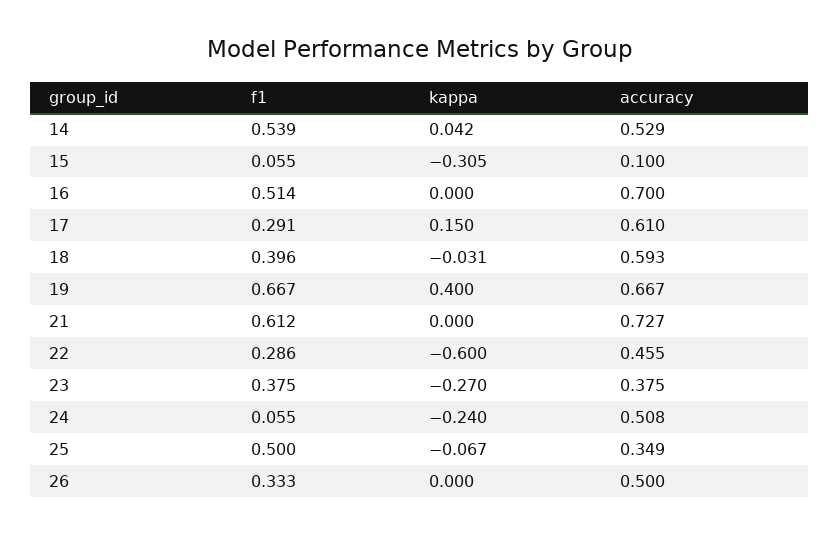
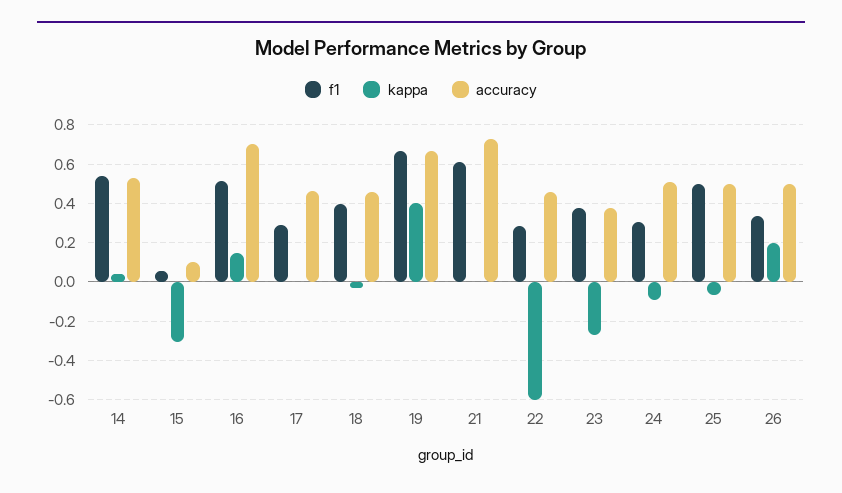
  {
    "f1": {
      "14": 0.539,
      "15": 0.055,
      "16": 0.514,
      "17": 0.291,
      "18": 0.396,
      "19": 0.667,
      "21": 0.612,
      "22": 0.286,
      "23": 0.375,
-     "24": 0.055,
+     "24": 0.3,
      "25": 0.5,
      "26": 0.333
    },
    "kappa": {
      "14": 0.042,
      "15": -0.305,
-     "16": 0,
+     "16": 0.15,
-     "17": 0.15,
+     "17": 0,
      "18": -0.031,
      "19": 0.4,
      "21": 0,
      "22": -0.6,
      "23": -0.27,
-     "24": -0.24,
+     "24": -0.1,
      "25": -0.067,
-     "26": 0
+     "26": 0.2
    },
    "accuracy": {
      "14": 0.529,
      "15": 0.1,
      "16": 0.7,
-     "17": 0.61,
+     "17": 0.45,
-     "18": 0.593,
+     "18": 0.45,
      "19": 0.667,
      "21": 0.727,
      "22": 0.455,
      "23": 0.375,
      "24": 0.508,
-     "25": 0.349,
+     "25": 0.5,
      "26": 0.5
    }
  }

